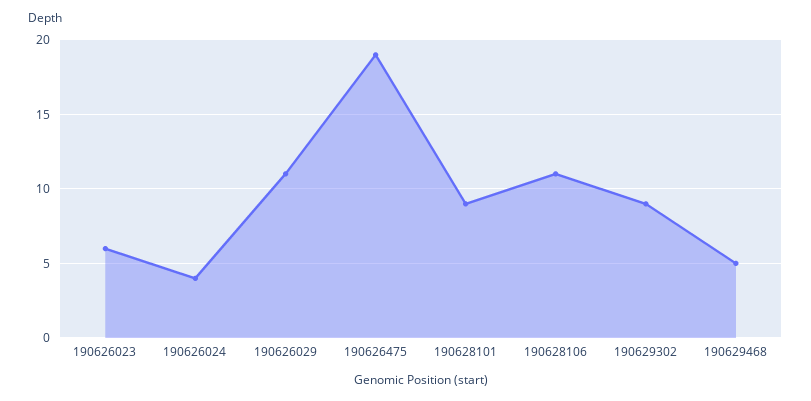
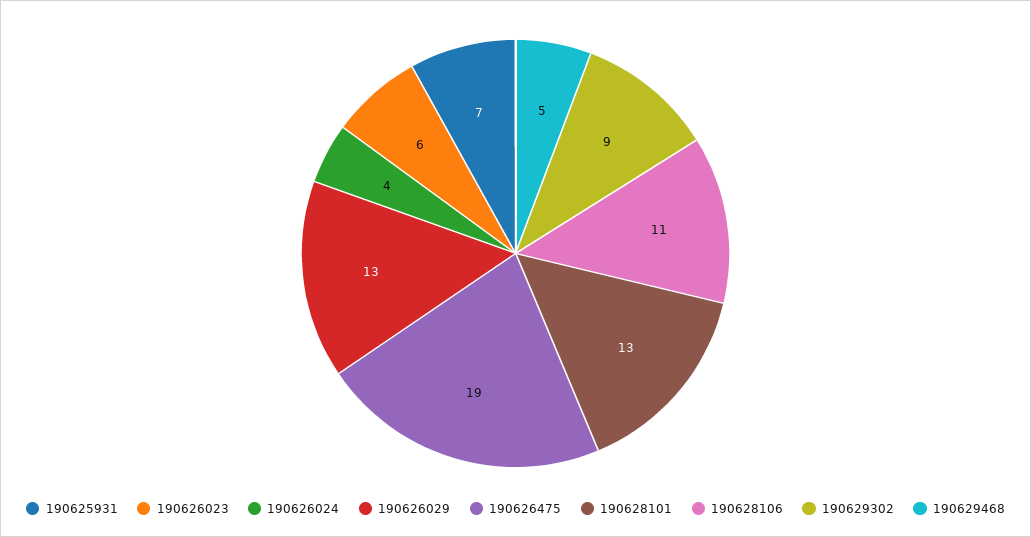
  {
    "190626023": 6,
    "190626024": 4,
-   "190626029": 11,
+   "190626029": 13,
    "190626475": 19,
-   "190628101": 9,
+   "190628101": 13,
    "190628106": 11,
    "190629302": 9,
-   "190629468": 5
+   "190629468": 5,
+   "190625931": 7
  }

